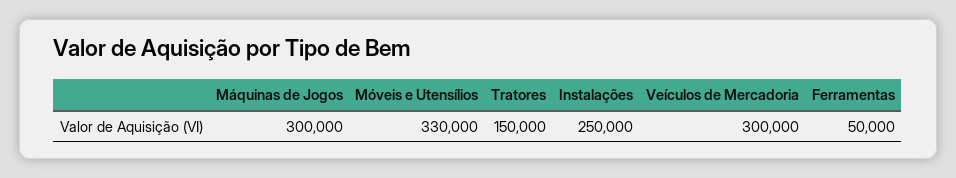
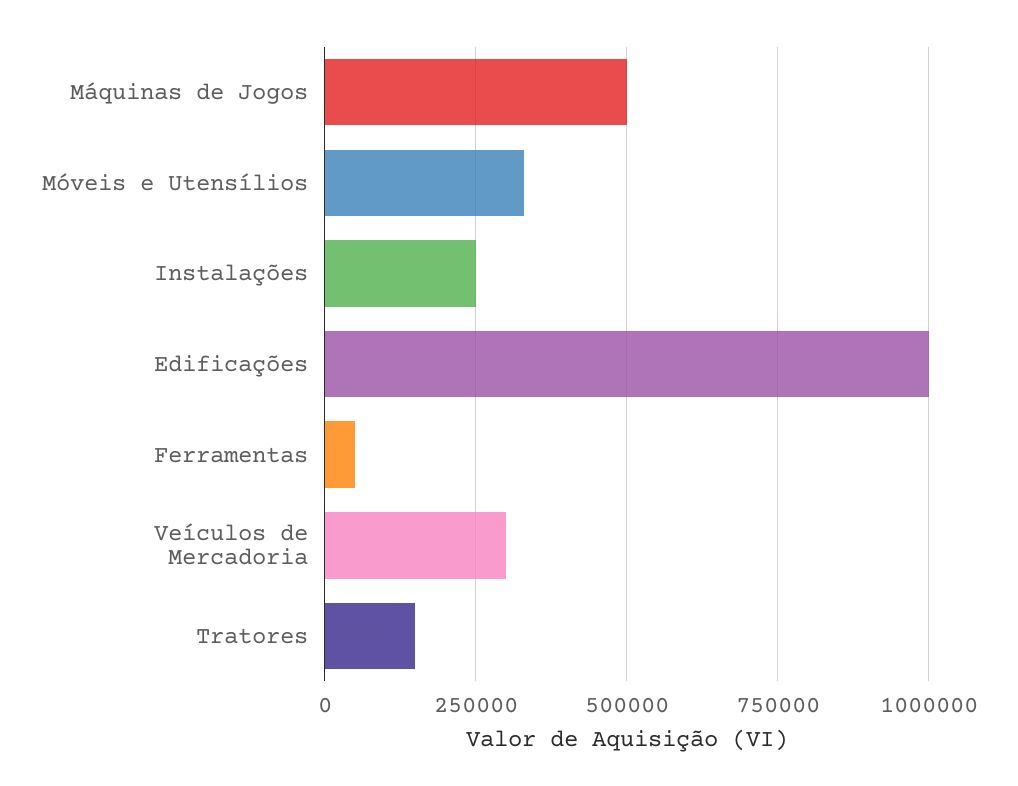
  {
-   "Máquinas de Jogos": 300000,
+   "Máquinas de Jogos": 500000,
    "Móveis e Utensílios": 330000,
    "Tratores": 150000,
    "Instalações": 250000,
    "Veículos de Mercadoria": 300000,
-   "Ferramentas": 50000
+   "Ferramentas": 50000,
+   "Edificações": 1000000
  }

